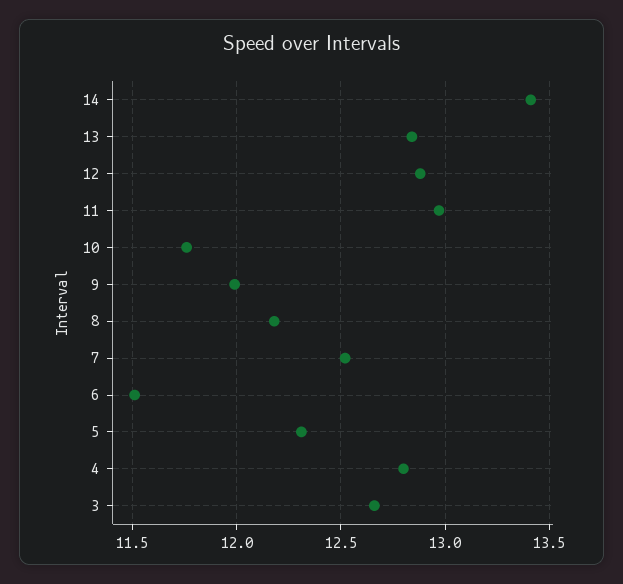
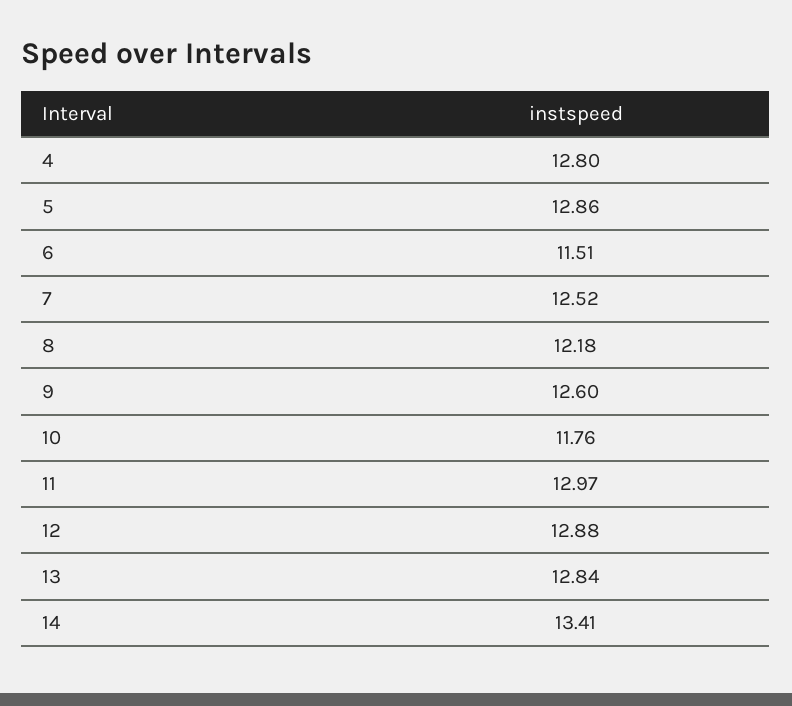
  {
    "14": 13.41,
    "13": 12.84,
    "12": 12.88,
    "11": 12.97,
    "10": 11.76,
-   "9": 12,
+   "9": 12.6,
    "8": 12.18,
    "7": 12.52,
    "6": 11.51,
-   "5": 12.3,
+   "5": 12.86,
-   "4": 12.8,
+   "4": 12.8
-   "3": 12.65
  }

